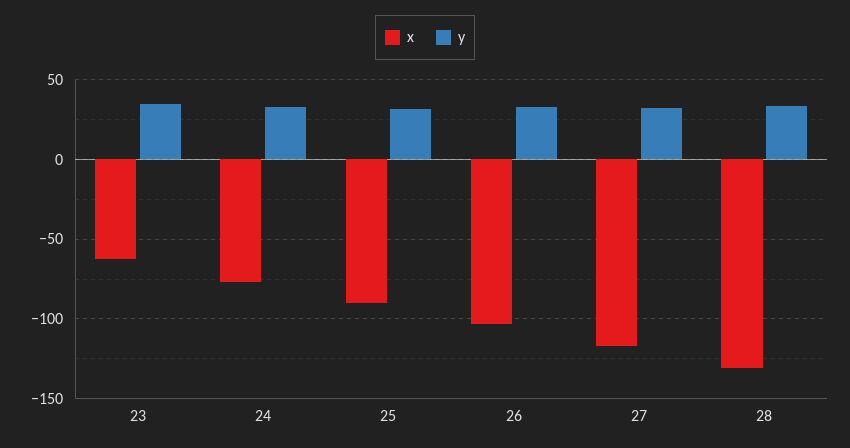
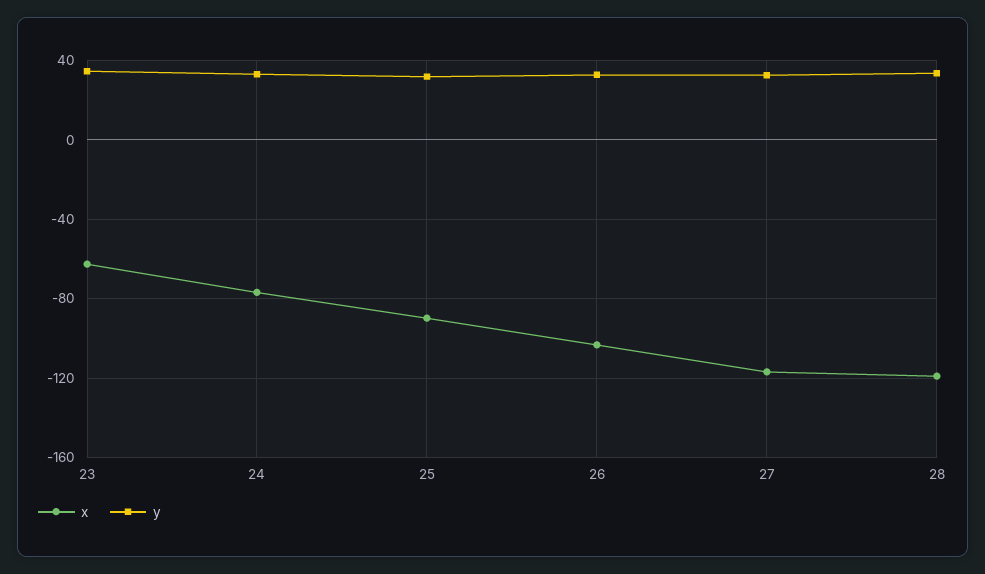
  {
    "x": {
      "23": -65,
      "24": -75,
      "25": -90,
      "26": -105,
      "27": -115,
-     "28": -130
+     "28": -120
    },
    "y": {
      "23": 35,
      "24": 35,
      "25": 30,
      "26": 35,
      "27": 35,
      "28": 35
    }
  }

